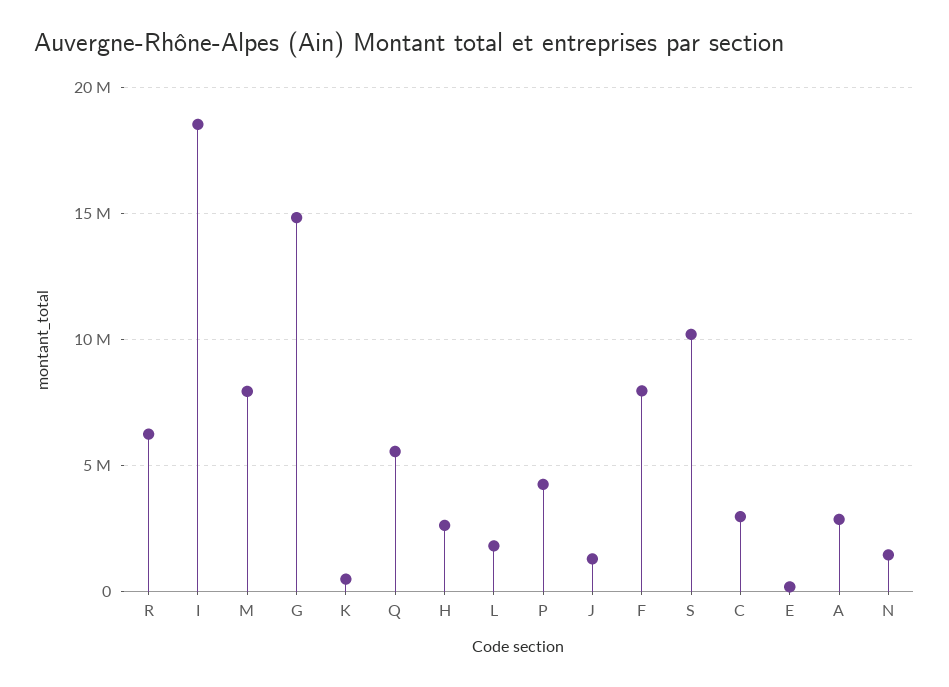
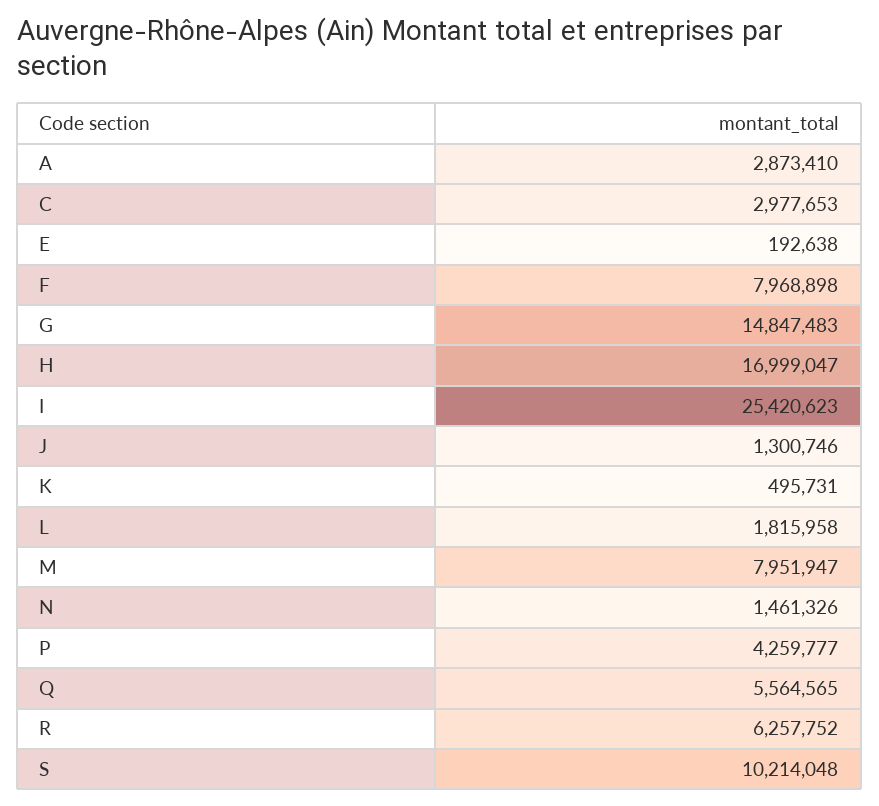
  {
    "R": 6257752,
-   "I": 18500000,
+   "I": 25420623,
    "M": 7951947,
    "G": 14847483,
    "K": 495731,
    "Q": 5564565,
-   "H": 2500000,
+   "H": 16999047,
    "L": 1815958,
    "P": 4259777,
    "J": 1300746,
    "F": 7968898,
    "S": 10214048,
    "C": 2977653,
    "E": 192638,
    "A": 2873410,
    "N": 1461326
  }

